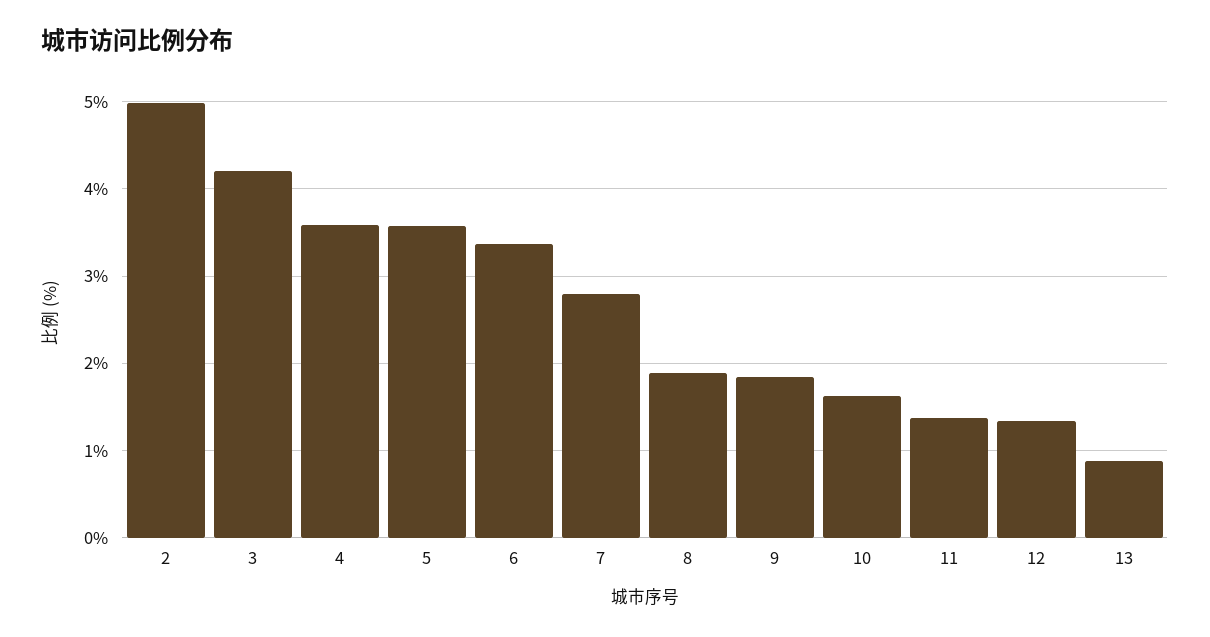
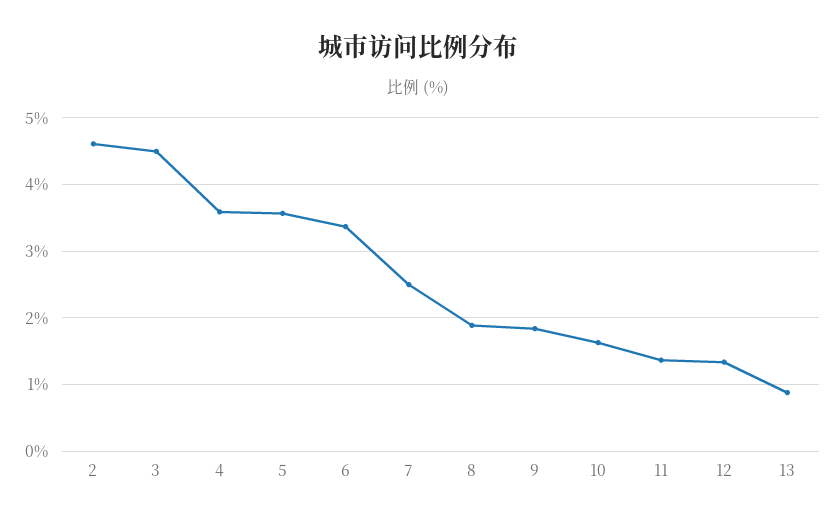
  {
-   "2": 5,
+   "2": 4.6,
-   "3": 4.2,
+   "3": 4.5,
    "4": 3.6,
    "5": 3.6,
    "6": 3.4,
-   "7": 2.8,
+   "7": 2.5,
    "8": 1.9,
    "9": 1.8,
    "10": 1.6,
    "11": 1.4,
    "12": 1.3,
    "13": 0.9
  }

